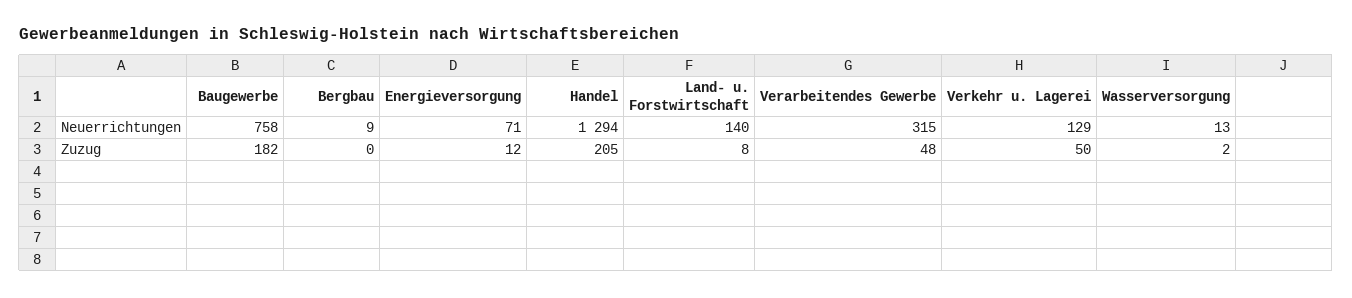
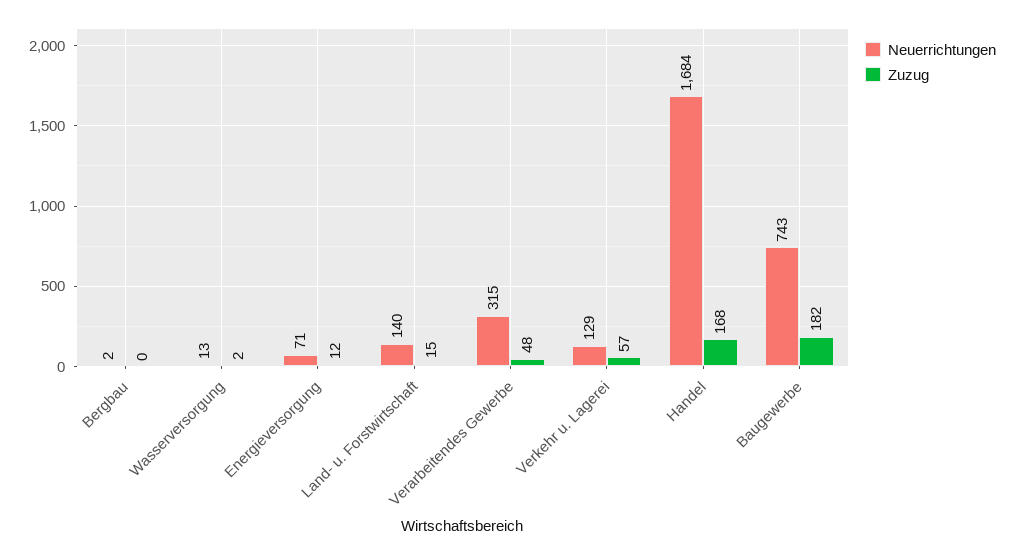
  {
    "Neuerrichtungen": {
-     "Baugewerbe": 758,
+     "Baugewerbe": 743,
-     "Bergbau": 9,
+     "Bergbau": 2,
      "Energieversorgung": 71,
-     "Handel": 1294,
+     "Handel": 1684,
      "Land- u. Forstwirtschaft": 140,
      "Verarbeitendes Gewerbe": 315,
      "Verkehr u. Lagerei": 129,
      "Wasserversorgung": 13
    },
    "Zuzug": {
      "Baugewerbe": 182,
      "Bergbau": 0,
      "Energieversorgung": 12,
-     "Handel": 205,
+     "Handel": 168,
-     "Land- u. Forstwirtschaft": 8,
+     "Land- u. Forstwirtschaft": 15,
      "Verarbeitendes Gewerbe": 48,
-     "Verkehr u. Lagerei": 50,
+     "Verkehr u. Lagerei": 57,
      "Wasserversorgung": 2
    }
  }

